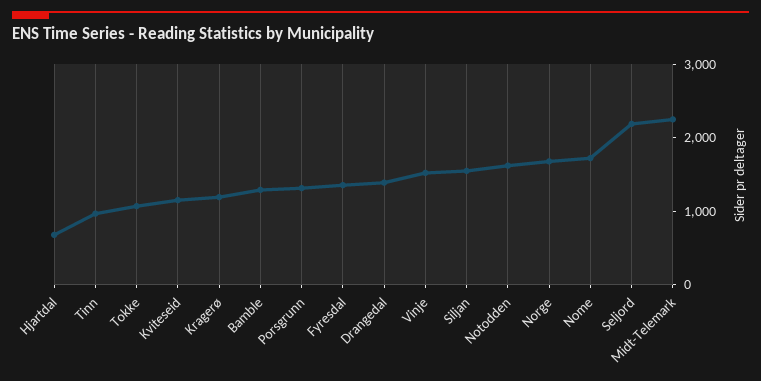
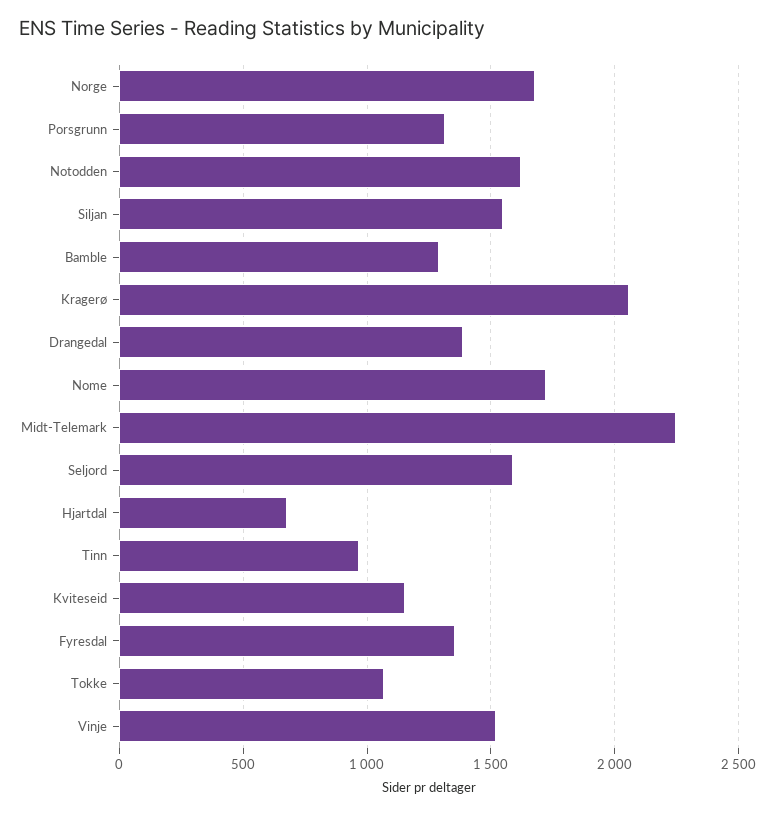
  {
    "Hjartdal": 700,
    "Tinn": 950,
    "Tokke": 1050,
    "Kviteseid": 1150,
-   "Kragerø": 1200,
+   "Kragerø": 2050,
    "Bamble": 1300,
    "Porsgrunn": 1300,
    "Fyresdal": 1350,
    "Drangedal": 1400,
    "Vinje": 1500,
    "Siljan": 1550,
    "Notodden": 1600,
    "Norge": 1700,
    "Nome": 1700,
-   "Seljord": 2200,
+   "Seljord": 1600,
    "Midt-Telemark": 2250
  }

